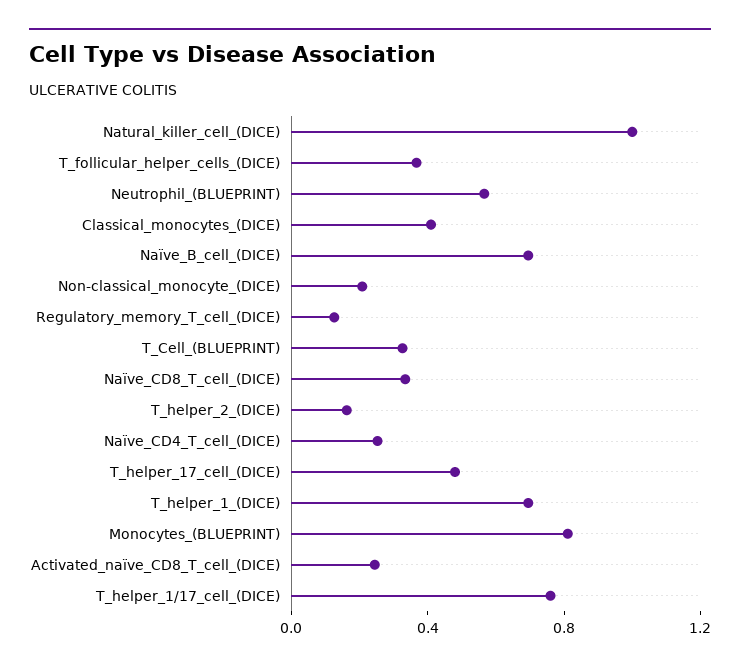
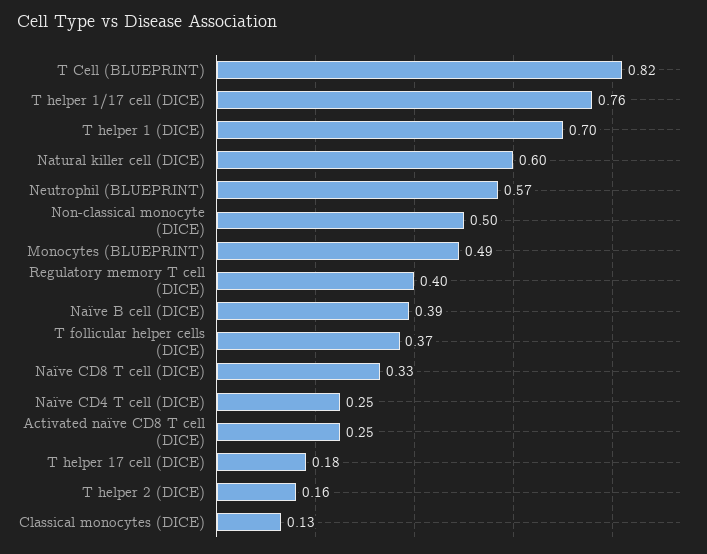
  {
-   "Natural_killer_cell_(DICE)": 1,
+   "Natural_killer_cell_(DICE)": 0.6,
    "T_follicular_helper_cells_(DICE)": 0.37,
    "Neutrophil_(BLUEPRINT)": 0.57,
-   "Classical_monocytes_(DICE)": 0.4,
+   "Classical_monocytes_(DICE)": 0.13,
-   "Naïve_B_cell_(DICE)": 0.7,
+   "Naïve_B_cell_(DICE)": 0.39,
-   "Non-classical_monocyte_(DICE)": 0.2,
+   "Non-classical_monocyte_(DICE)": 0.5,
-   "Regulatory_memory_T_cell_(DICE)": 0.1,
+   "Regulatory_memory_T_cell_(DICE)": 0.4,
-   "T_Cell_(BLUEPRINT)": 0.3,
+   "T_Cell_(BLUEPRINT)": 0.82,
    "Naïve_CD8_T_cell_(DICE)": 0.33,
    "T_helper_2_(DICE)": 0.16,
    "Naïve_CD4_T_cell_(DICE)": 0.25,
-   "T_helper_17_cell_(DICE)": 0.5,
+   "T_helper_17_cell_(DICE)": 0.18,
    "T_helper_1_(DICE)": 0.7,
-   "Monocytes_(BLUEPRINT)": 0.8,
+   "Monocytes_(BLUEPRINT)": 0.49,
    "Activated_naïve_CD8_T_cell_(DICE)": 0.25,
    "T_helper_1/17_cell_(DICE)": 0.76
  }

